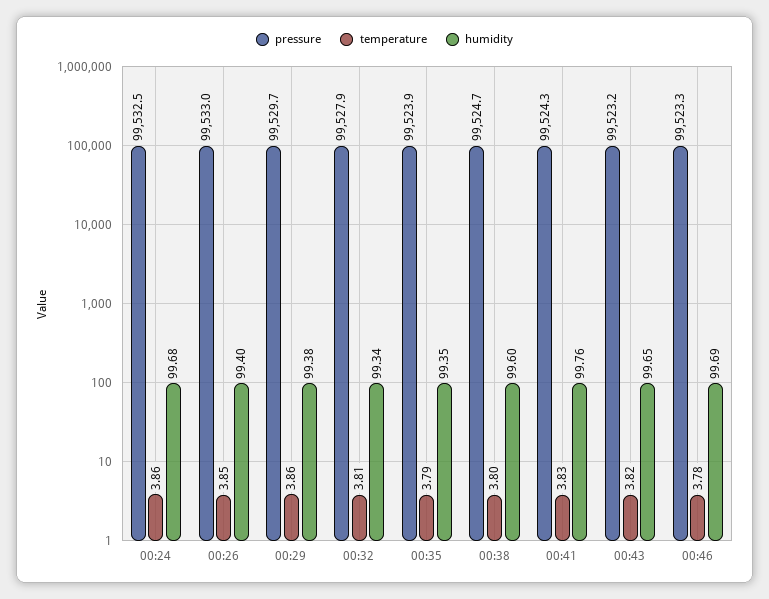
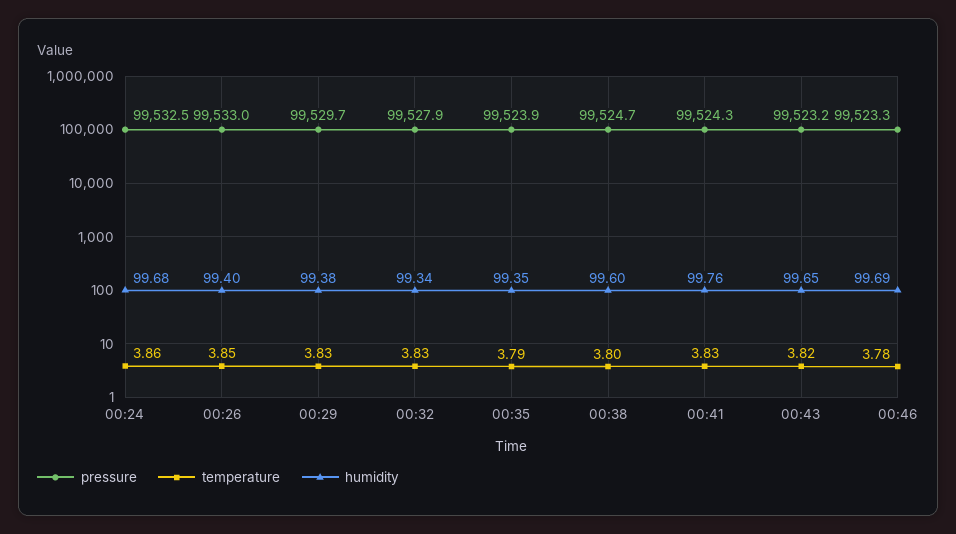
  {
    "pressure": {
      "00:24": 99532.5,
      "00:26": 99533,
      "00:29": 99529.7,
      "00:32": 99527.9,
      "00:35": 99523.9,
      "00:38": 99524.7,
      "00:41": 99524.3,
      "00:43": 99523.2,
      "00:46": 99523.3
    },
    "temperature": {
      "00:24": 3.86,
      "00:26": 3.85,
-     "00:29": 3.86,
+     "00:29": 3.83,
-     "00:32": 3.81,
+     "00:32": 3.83,
      "00:35": 3.79,
      "00:38": 3.8,
      "00:41": 3.83,
      "00:43": 3.82,
      "00:46": 3.78
    },
    "humidity": {
      "00:24": 99.68,
      "00:26": 99.4,
      "00:29": 99.38,
      "00:32": 99.34,
      "00:35": 99.35,
      "00:38": 99.6,
      "00:41": 99.76,
      "00:43": 99.65,
      "00:46": 99.69
    }
  }

